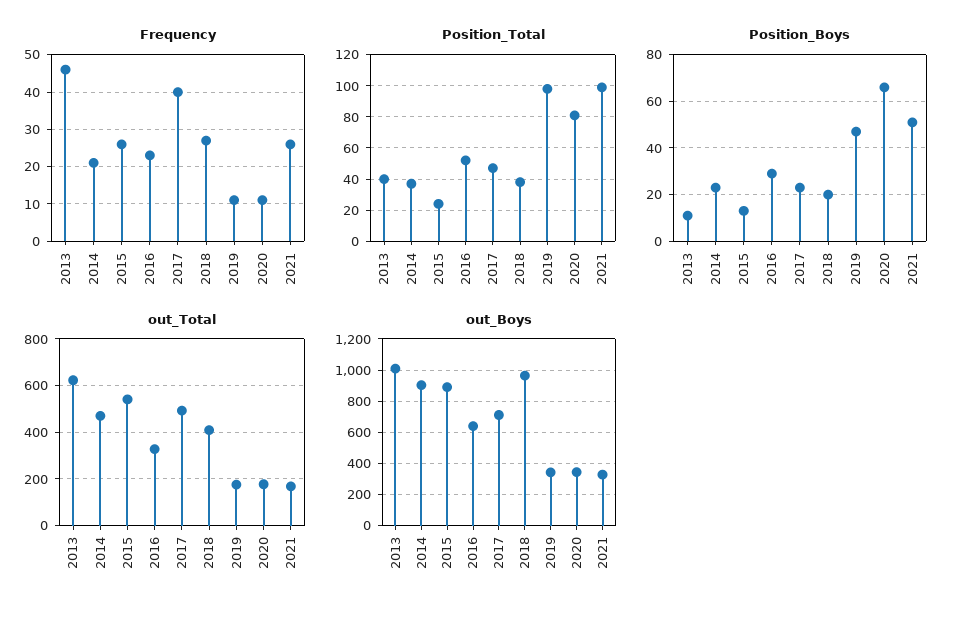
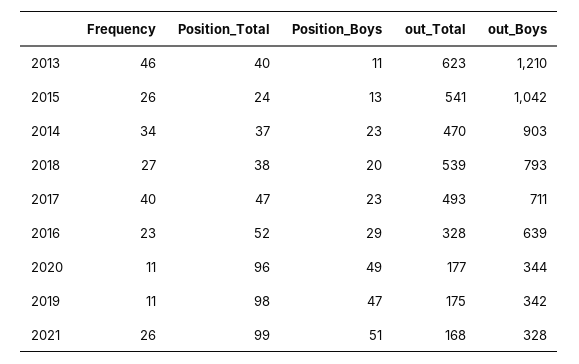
  {
    "Frequency": {
      "2013": 46,
-     "2014": 20,
+     "2014": 34,
      "2015": 26,
      "2016": 23,
      "2017": 40,
      "2018": 27,
      "2019": 11,
      "2020": 11,
      "2021": 26
    },
    "Position_Total": {
      "2013": 40,
      "2014": 37,
      "2015": 24,
      "2016": 52,
      "2017": 47,
      "2018": 38,
      "2019": 98,
-     "2020": 80,
+     "2020": 96,
      "2021": 99
    },
    "Position_Boys": {
      "2013": 11,
      "2014": 23,
      "2015": 13,
      "2016": 29,
      "2017": 23,
      "2018": 20,
      "2019": 47,
-     "2020": 65,
+     "2020": 49,
      "2021": 51
    },
    "out_Total": {
      "2013": 623,
      "2014": 470,
      "2015": 541,
      "2016": 328,
      "2017": 493,
-     "2018": 400,
+     "2018": 539,
      "2019": 175,
      "2020": 177,
      "2021": 168
    },
    "out_Boys": {
-     "2013": 1000,
+     "2013": 1210,
      "2014": 903,
-     "2015": 900,
+     "2015": 1042,
      "2016": 639,
      "2017": 711,
-     "2018": 950,
+     "2018": 793,
      "2019": 342,
      "2020": 344,
      "2021": 328
    }
  }

